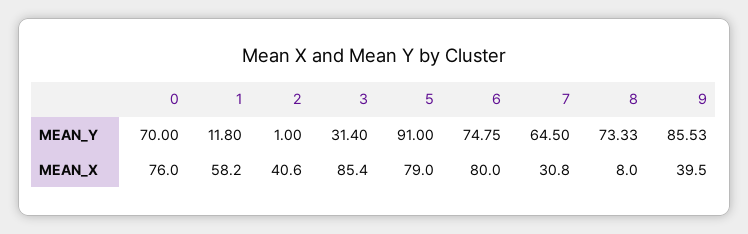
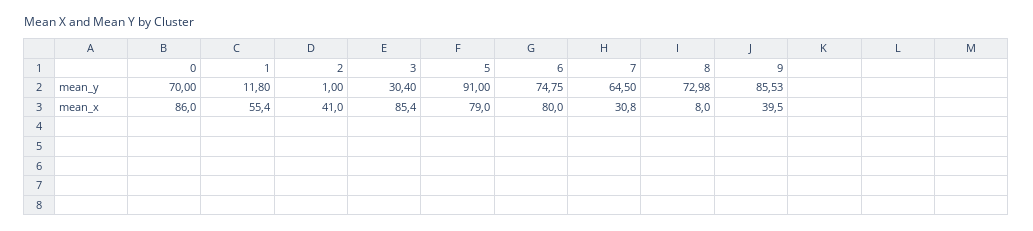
  {
    "0": {
      "MEAN_Y": 70,
-     "MEAN_X": 76
+     "MEAN_X": 86
    },
    "1": {
      "MEAN_Y": 11.8,
-     "MEAN_X": 58.2
+     "MEAN_X": 55.4
    },
    "2": {
      "MEAN_Y": 1,
-     "MEAN_X": 40.6
+     "MEAN_X": 41
    },
    "3": {
-     "MEAN_Y": 31.4,
+     "MEAN_Y": 30.4,
      "MEAN_X": 85.4
    },
    "5": {
      "MEAN_Y": 91,
      "MEAN_X": 79
    },
    "6": {
      "MEAN_Y": 74.75,
      "MEAN_X": 80
    },
    "7": {
      "MEAN_Y": 64.5,
      "MEAN_X": 30.8
    },
    "8": {
-     "MEAN_Y": 73.33,
+     "MEAN_Y": 72.98,
      "MEAN_X": 8
    },
    "9": {
      "MEAN_Y": 85.53,
      "MEAN_X": 39.5
    }
  }

